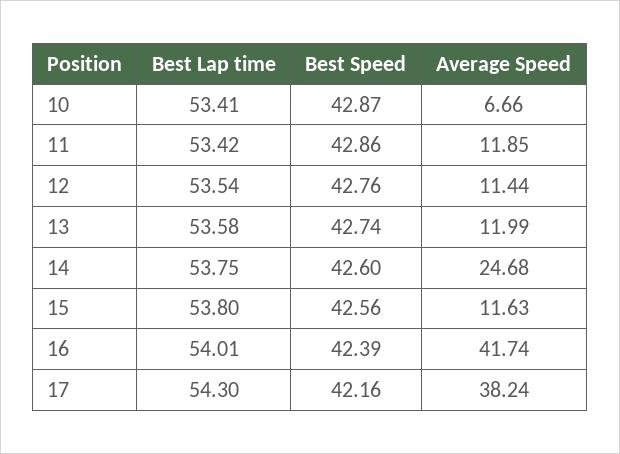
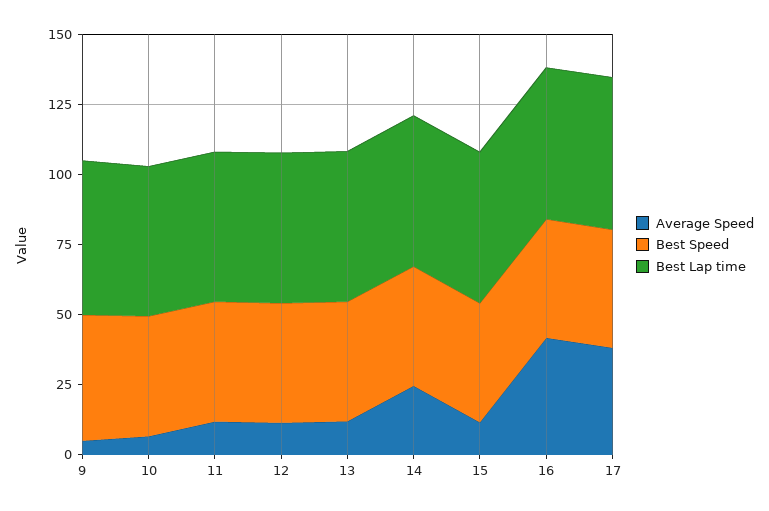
  {
    "Best Lap time": {
      "10": 53.41,
      "11": 53.42,
      "12": 53.54,
      "13": 53.58,
      "14": 53.75,
      "15": 53.8,
      "16": 54.01,
-     "17": 54.3
+     "17": 54.3,
+     "9": 55
    },
    "Best Speed": {
      "10": 42.87,
      "11": 42.86,
      "12": 42.76,
      "13": 42.74,
      "14": 42.6,
      "15": 42.56,
      "16": 42.39,
-     "17": 42.16
+     "17": 42.16,
+     "9": 45
    },
    "Average Speed": {
      "10": 6.66,
      "11": 11.85,
      "12": 11.44,
      "13": 11.99,
      "14": 24.68,
      "15": 11.63,
      "16": 41.74,
-     "17": 38.24
+     "17": 38.24,
+     "9": 5
    }
  }

